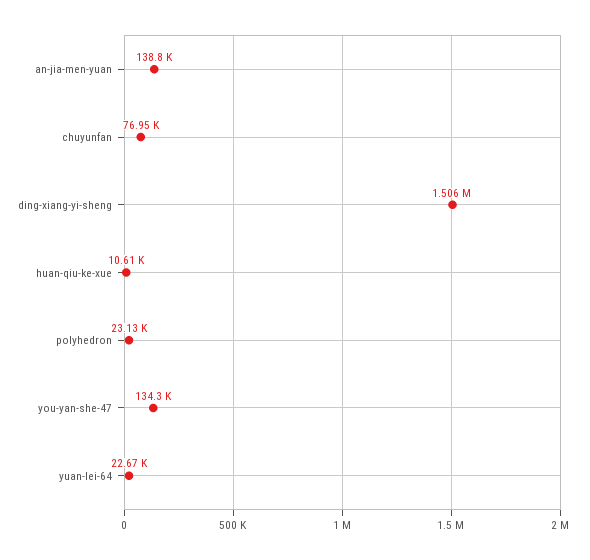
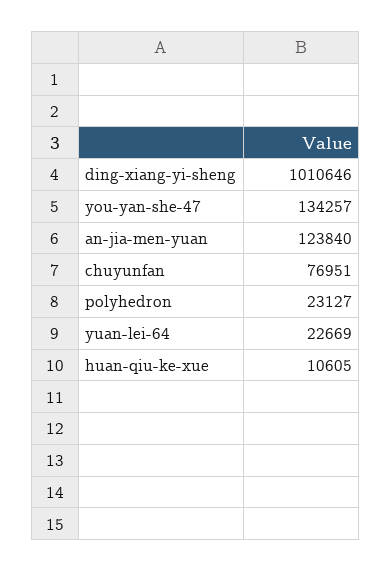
  {
-   "an-jia-men-yuan": 138800,
+   "an-jia-men-yuan": 123840,
    "chuyunfan": 76951,
-   "ding-xiang-yi-sheng": 1506000,
+   "ding-xiang-yi-sheng": 1010646,
    "huan-qiu-ke-xue": 10605,
    "polyhedron": 23127,
    "you-yan-she-47": 134257,
    "yuan-lei-64": 22669
  }

